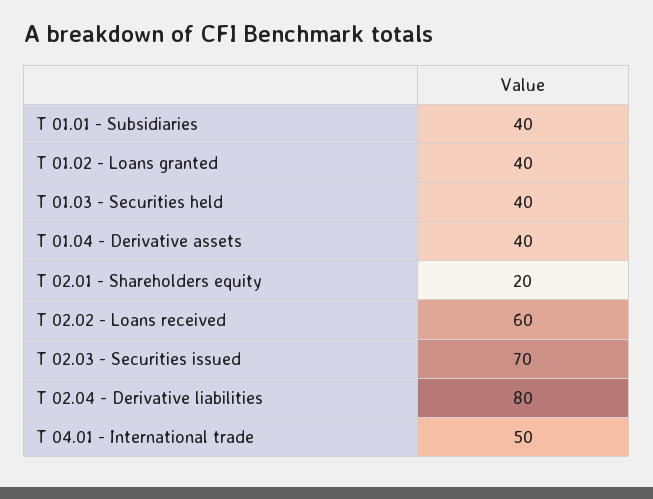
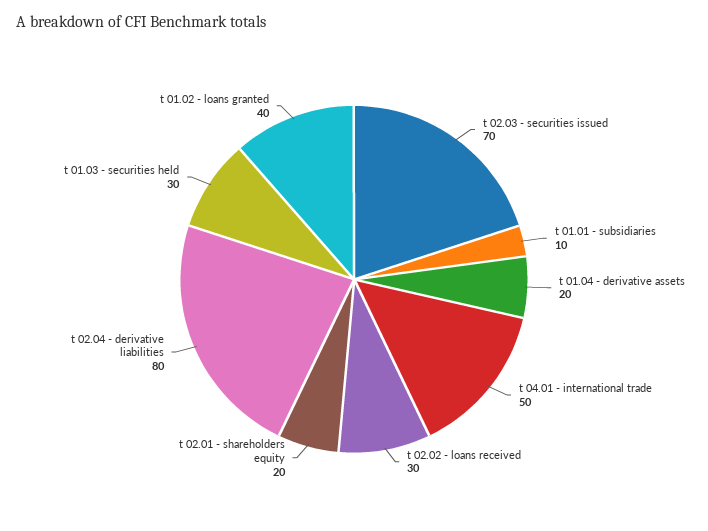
  {
-   "T 01.01 - Subsidiaries": 40,
+   "T 01.01 - Subsidiaries": 10,
    "T 01.02 - Loans granted": 40,
-   "T 01.03 - Securities held": 40,
+   "T 01.03 - Securities held": 30,
-   "T 01.04 - Derivative assets": 40,
+   "T 01.04 - Derivative assets": 20,
    "T 02.01 - Shareholders equity": 20,
-   "T 02.02 - Loans received": 60,
+   "T 02.02 - Loans received": 30,
    "T 02.03 - Securities issued": 70,
    "T 02.04 - Derivative liabilities": 80,
    "T 04.01 - International trade": 50
  }

